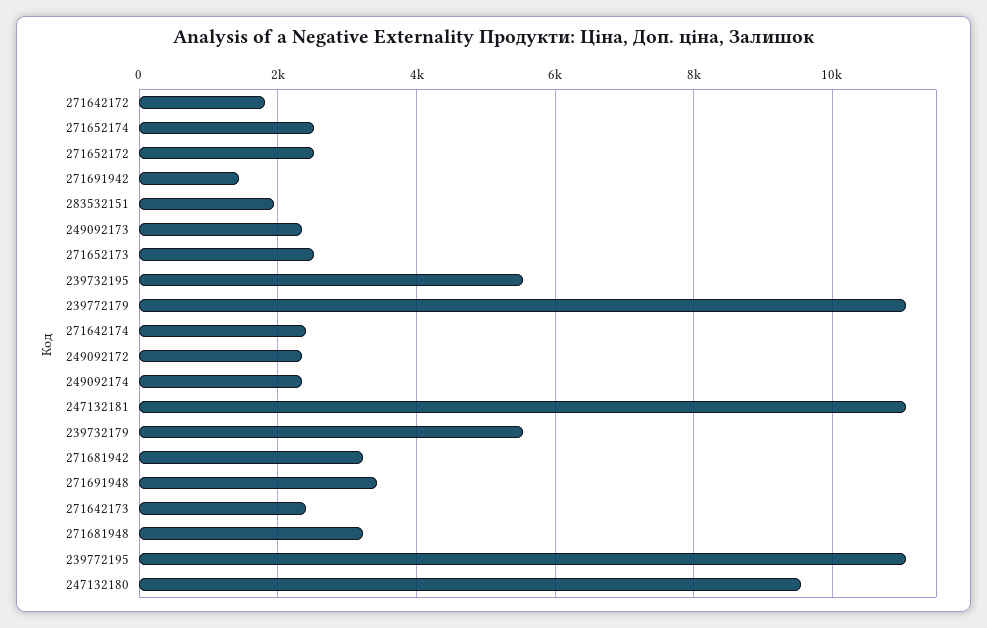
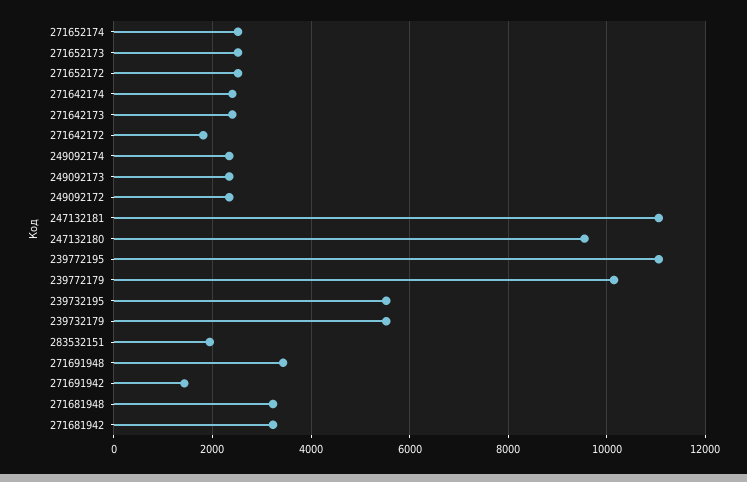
  {
    "271642172": 1800,
    "271652174": 2600,
    "271652172": 2600,
    "271691942": 1400,
    "283532151": 2000,
    "249092173": 2400,
    "271652173": 2600,
    "239732195": 5600,
-   "239772179": 11000,
+   "239772179": 10200,
    "271642174": 2400,
    "249092172": 2400,
    "249092174": 2400,
    "247132181": 11000,
    "239732179": 5600,
    "271681942": 3200,
    "271691948": 3400,
    "271642173": 2400,
    "271681948": 3200,
    "239772195": 11000,
    "247132180": 9600
  }

